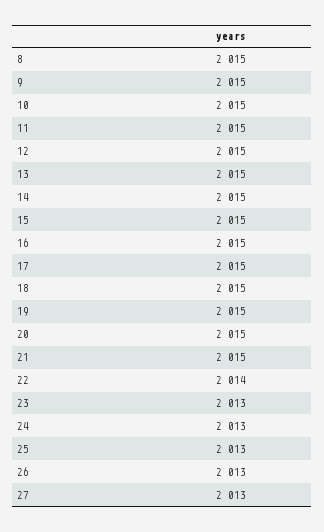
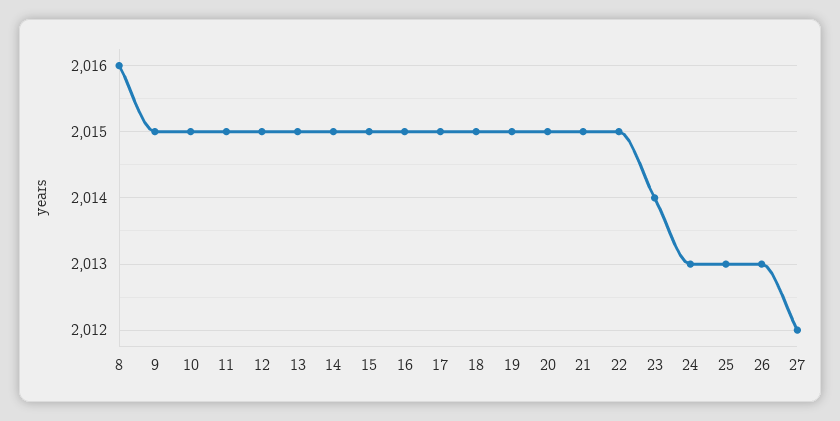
  {
-   "8": 2015,
+   "8": 2016,
    "9": 2015,
    "10": 2015,
    "11": 2015,
    "12": 2015,
    "13": 2015,
    "14": 2015,
    "15": 2015,
    "16": 2015,
    "17": 2015,
    "18": 2015,
    "19": 2015,
    "20": 2015,
    "21": 2015,
-   "22": 2014,
+   "22": 2015,
-   "23": 2013,
+   "23": 2014,
    "24": 2013,
    "25": 2013,
    "26": 2013,
-   "27": 2013
+   "27": 2012
  }

